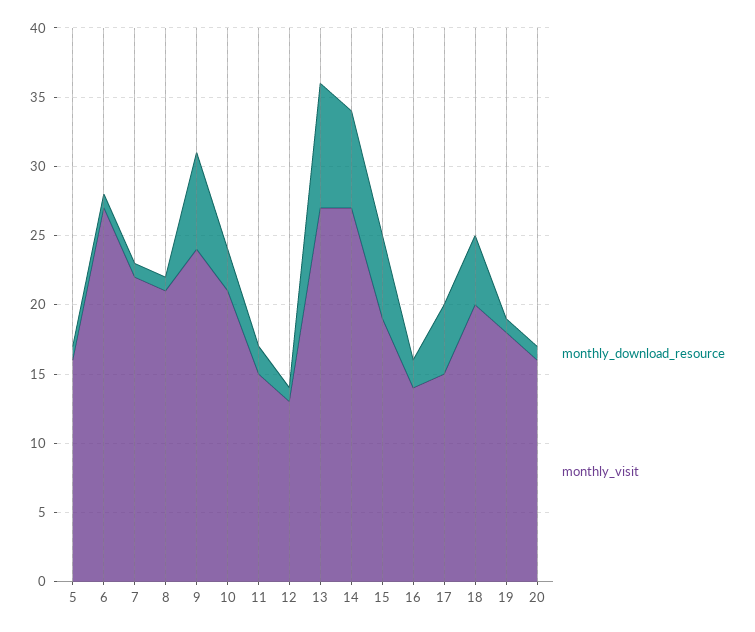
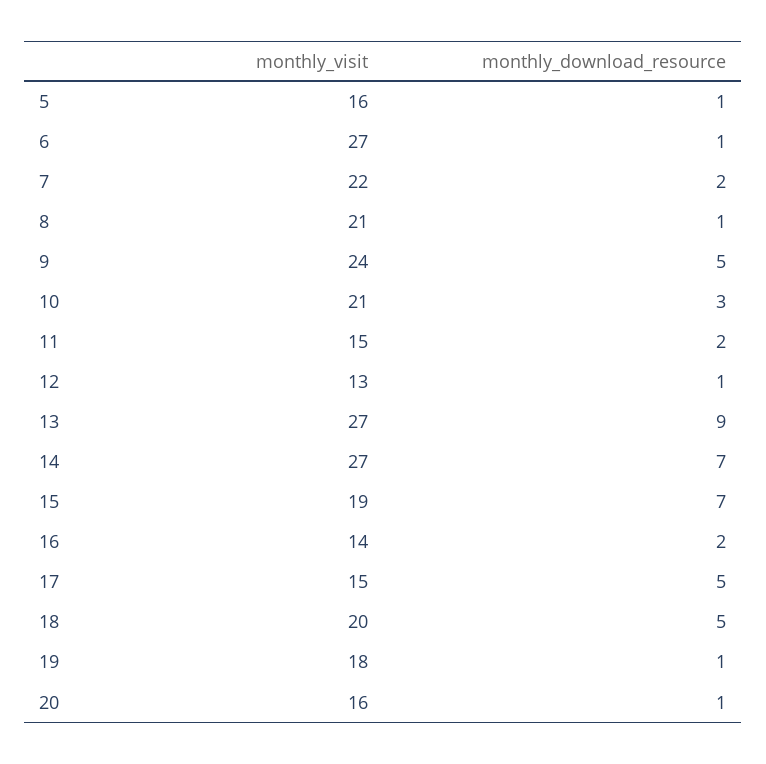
  {
    "monthly_download_resource": {
      "5": 1,
      "6": 1,
-     "7": 1,
+     "7": 2,
      "8": 1,
-     "9": 7,
+     "9": 5,
      "10": 3,
      "11": 2,
      "12": 1,
      "13": 9,
      "14": 7,
-     "15": 6,
+     "15": 7,
      "16": 2,
      "17": 5,
      "18": 5,
      "19": 1,
      "20": 1
    },
    "monthly_visit": {
      "5": 16,
      "6": 27,
      "7": 22,
      "8": 21,
      "9": 24,
      "10": 21,
      "11": 15,
      "12": 13,
      "13": 27,
      "14": 27,
      "15": 19,
      "16": 14,
      "17": 15,
      "18": 20,
      "19": 18,
      "20": 16
    }
  }

